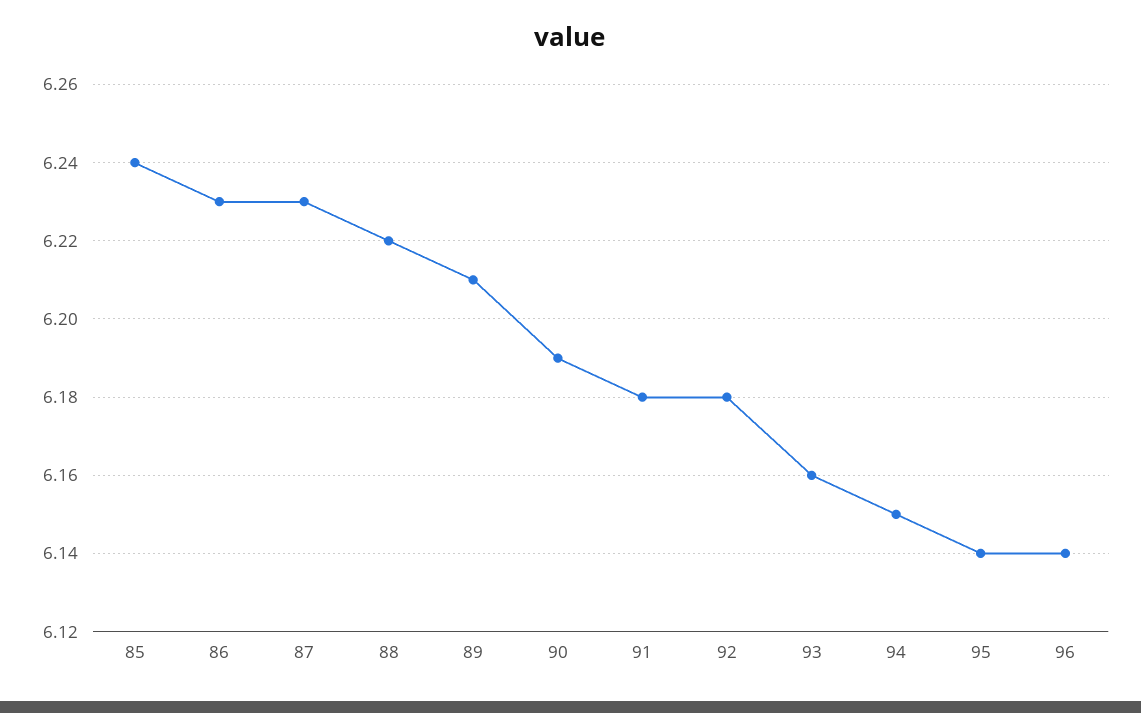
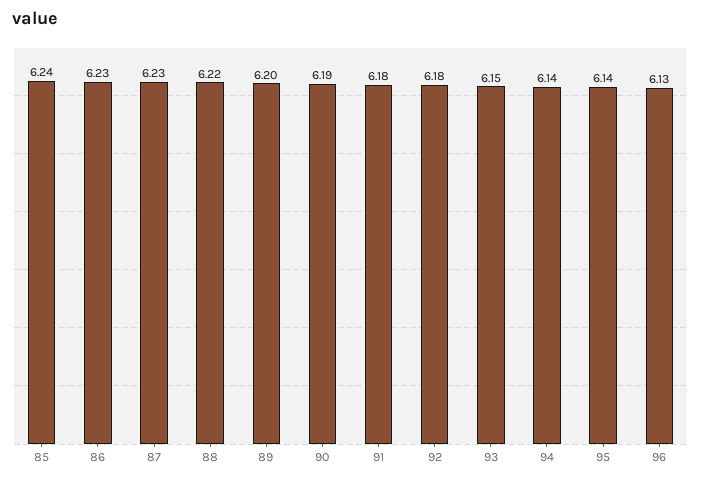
  {
    "85": 6.24,
    "86": 6.23,
    "87": 6.23,
    "88": 6.22,
-   "89": 6.21,
+   "89": 6.2,
    "90": 6.19,
    "91": 6.18,
    "92": 6.18,
-   "93": 6.16,
+   "93": 6.15,
-   "94": 6.15,
+   "94": 6.14,
    "95": 6.14,
-   "96": 6.14
+   "96": 6.13
  }

